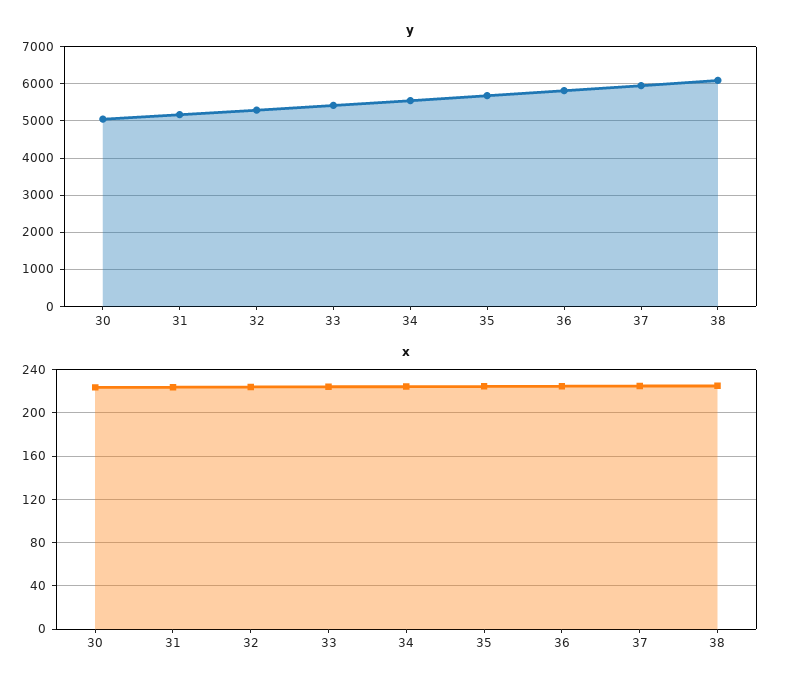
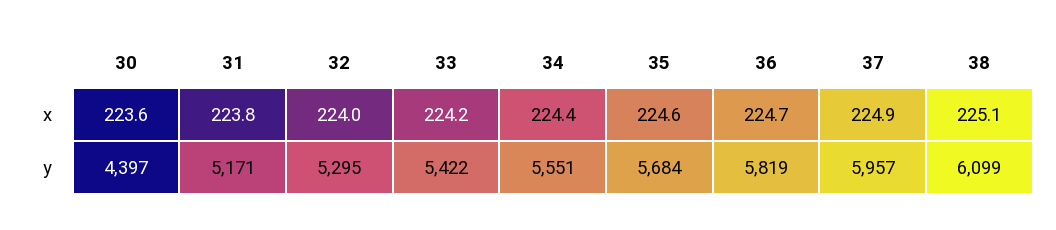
  {
    "y": {
-     "30": 5000,
+     "30": 4397,
      "31": 5171,
      "32": 5295,
      "33": 5422,
      "34": 5551,
      "35": 5684,
      "36": 5819,
      "37": 5957,
      "38": 6099
    },
    "x": {
      "30": 223.6,
      "31": 223.8,
      "32": 224,
      "33": 224.2,
      "34": 224.4,
      "35": 224.6,
      "36": 224.7,
      "37": 224.9,
      "38": 225.1
    }
  }

